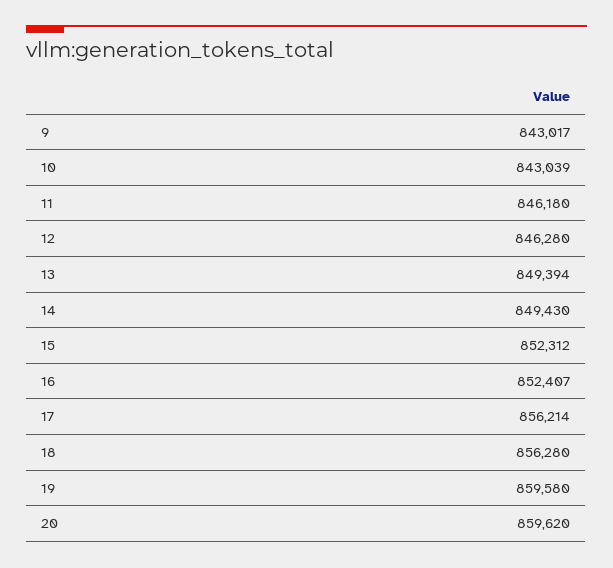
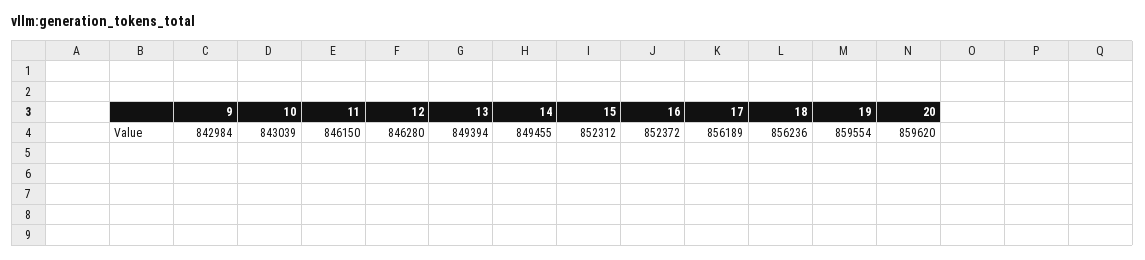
  {
-   "9": 843017,
+   "9": 842984,
    "10": 843039,
-   "11": 846180,
+   "11": 846150,
    "12": 846280,
    "13": 849394,
-   "14": 849430,
+   "14": 849455,
    "15": 852312,
-   "16": 852407,
+   "16": 852372,
-   "17": 856214,
+   "17": 856189,
-   "18": 856280,
+   "18": 856236,
-   "19": 859580,
+   "19": 859554,
    "20": 859620
  }

